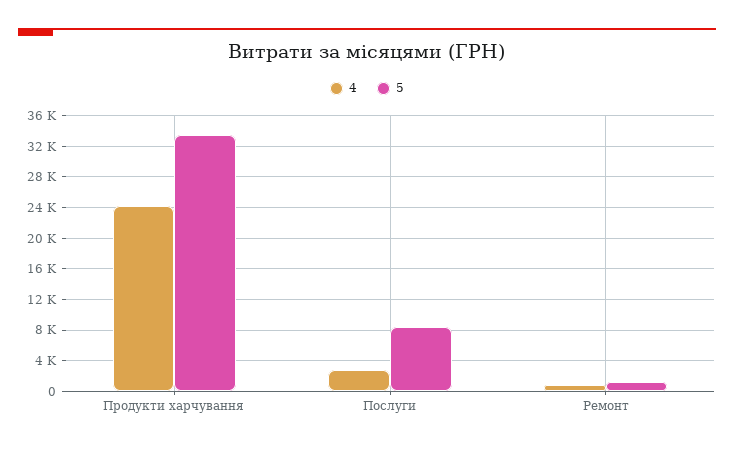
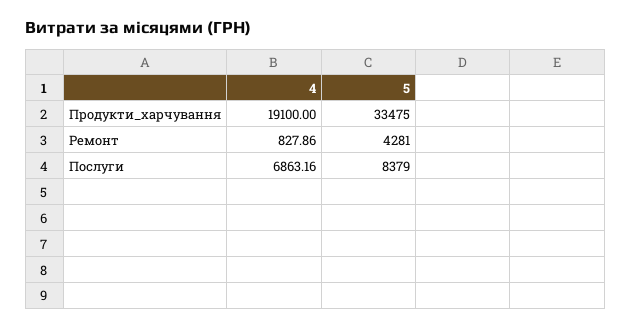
  {
    "4": {
-     "Продукти харчування": 24000,
+     "Продукти харчування": 19100,
-     "Послуги": 3000,
+     "Послуги": 6863.16,
      "Ремонт": 827.86
    },
    "5": {
      "Продукти харчування": 33475,
      "Послуги": 8379,
-     "Ремонт": 1000
+     "Ремонт": 4281
    }
  }

